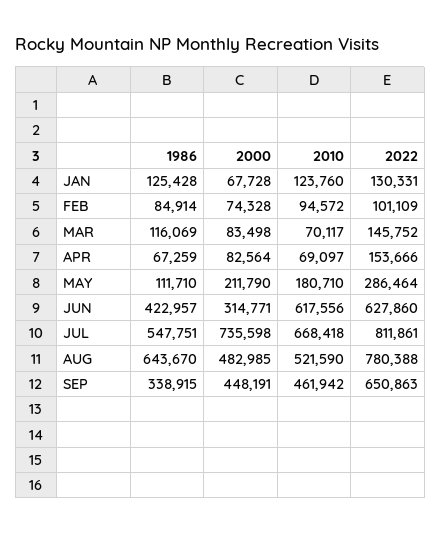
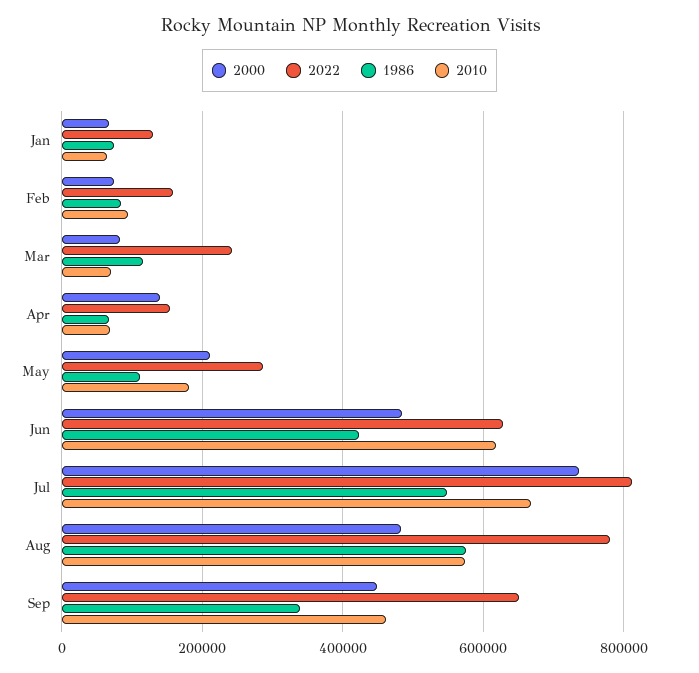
  {
    "1986": {
-     "JAN": 125428,
+     "JAN": 80000,
      "FEB": 84914,
      "MAR": 116069,
      "APR": 67259,
      "MAY": 111710,
      "JUN": 422957,
      "JUL": 547751,
-     "AUG": 643670,
+     "AUG": 580000,
      "SEP": 338915
    },
    "2000": {
      "JAN": 67728,
      "FEB": 74328,
      "MAR": 83498,
-     "APR": 82564,
+     "APR": 140000,
      "MAY": 211790,
-     "JUN": 314771,
+     "JUN": 480000,
      "JUL": 735598,
      "AUG": 482985,
      "SEP": 448191
    },
    "2010": {
-     "JAN": 123760,
+     "JAN": 60000,
      "FEB": 94572,
      "MAR": 70117,
      "APR": 69097,
      "MAY": 180710,
      "JUN": 617556,
      "JUL": 668418,
-     "AUG": 521590,
+     "AUG": 580000,
      "SEP": 461942
    },
    "2022": {
      "JAN": 130331,
-     "FEB": 101109,
+     "FEB": 160000,
-     "MAR": 145752,
+     "MAR": 240000,
      "APR": 153666,
      "MAY": 286464,
      "JUN": 627860,
      "JUL": 811861,
      "AUG": 780388,
      "SEP": 650863
    }
  }

